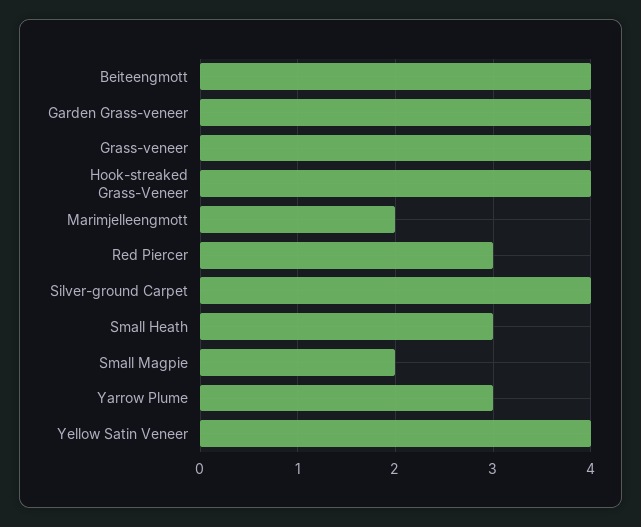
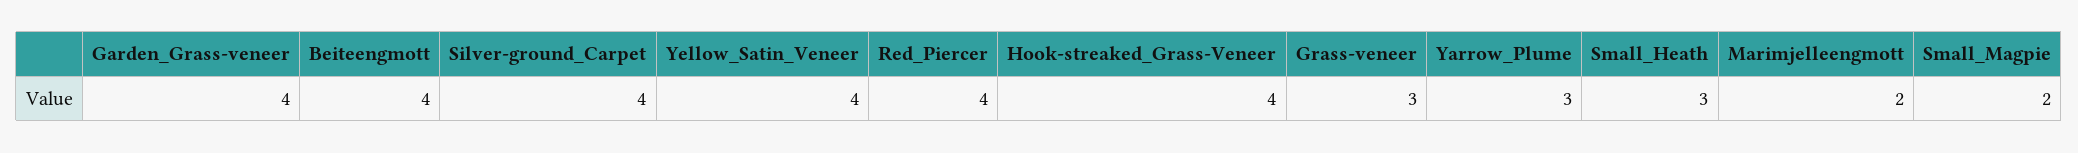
  {
    "Beiteengmott": 4,
    "Garden Grass-veneer": 4,
-   "Grass-veneer": 4,
+   "Grass-veneer": 3,
    "Hook-streaked Grass-Veneer": 4,
    "Marimjelleengmott": 2,
-   "Red Piercer": 3,
+   "Red Piercer": 4,
    "Silver-ground Carpet": 4,
    "Small Heath": 3,
    "Small Magpie": 2,
    "Yarrow Plume": 3,
    "Yellow Satin Veneer": 4
  }

